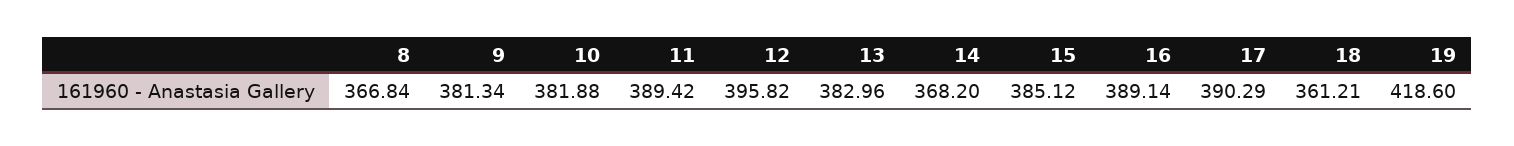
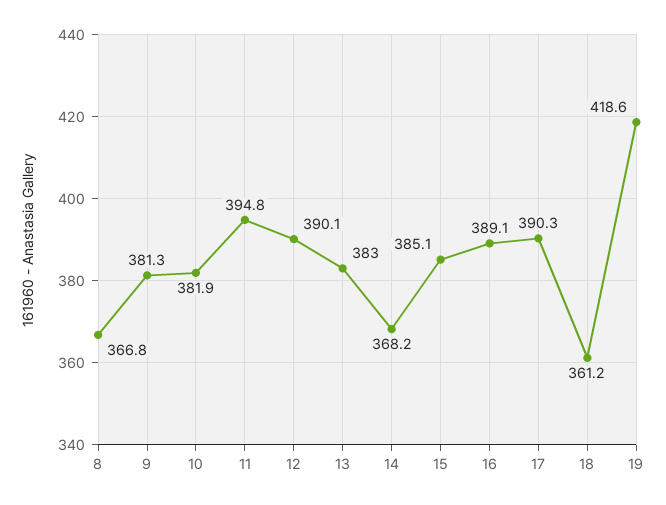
  {
    "8": 366.84,
    "9": 381.34,
    "10": 381.88,
-   "11": 389.42,
+   "11": 394.8,
-   "12": 395.82,
+   "12": 390.1,
    "13": 382.96,
    "14": 368.2,
    "15": 385.12,
    "16": 389.14,
    "17": 390.29,
    "18": 361.21,
    "19": 418.6
  }

